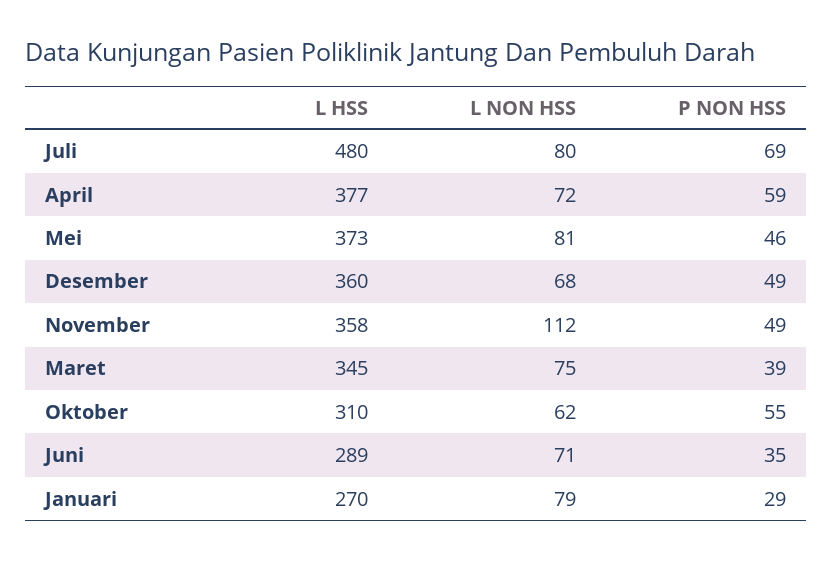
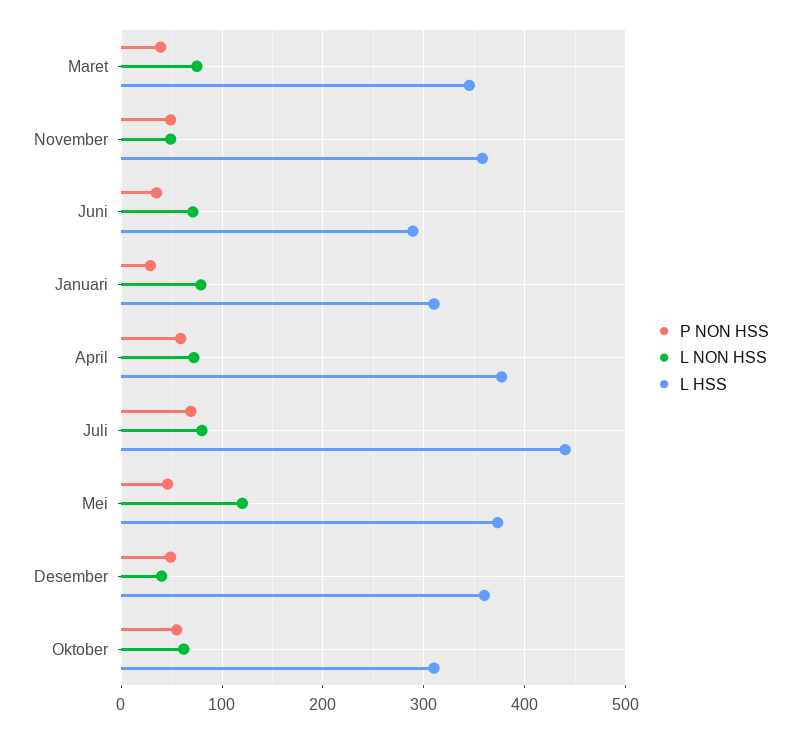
  {
    "L HSS": {
-     "Juli": 480,
+     "Juli": 440,
      "April": 377,
      "Mei": 373,
      "Desember": 360,
      "November": 358,
      "Maret": 345,
      "Oktober": 310,
      "Juni": 289,
-     "Januari": 270
+     "Januari": 310
    },
    "L NON HSS": {
      "Juli": 80,
      "April": 72,
-     "Mei": 81,
+     "Mei": 120,
-     "Desember": 68,
+     "Desember": 40,
-     "November": 112,
+     "November": 50,
      "Maret": 75,
      "Oktober": 62,
      "Juni": 71,
      "Januari": 79
    },
    "P NON HSS": {
      "Juli": 69,
      "April": 59,
      "Mei": 46,
      "Desember": 49,
      "November": 49,
      "Maret": 39,
      "Oktober": 55,
      "Juni": 35,
      "Januari": 29
    }
  }

